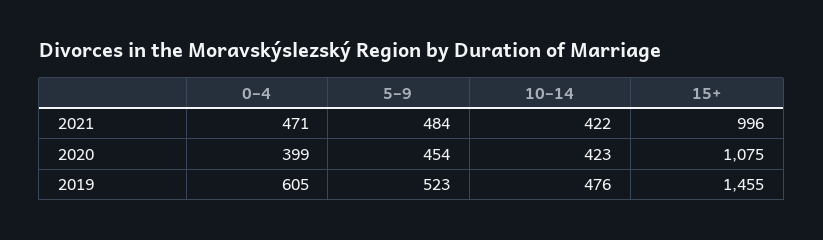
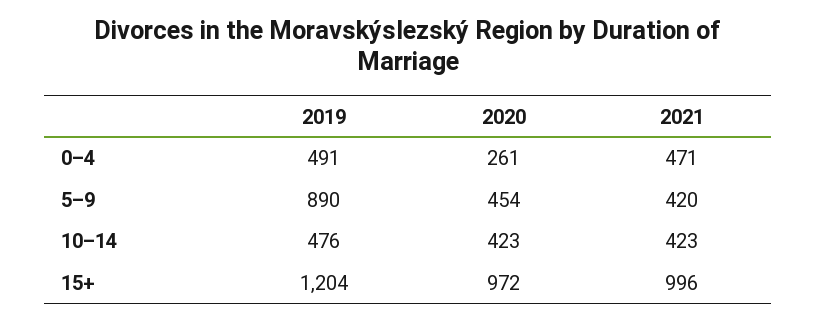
  {
    "0–4": {
      "2021": 471,
-     "2020": 399,
+     "2020": 261,
-     "2019": 605
+     "2019": 491
    },
    "5–9": {
-     "2021": 484,
+     "2021": 420,
      "2020": 454,
-     "2019": 523
+     "2019": 890
    },
    "10–14": {
-     "2021": 422,
+     "2021": 423,
      "2020": 423,
      "2019": 476
    },
    "15+": {
      "2021": 996,
-     "2020": 1075,
+     "2020": 972,
-     "2019": 1455
+     "2019": 1204
    }
  }

